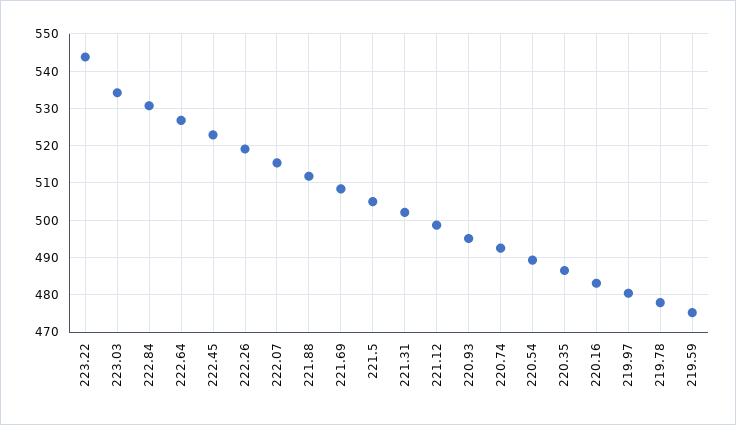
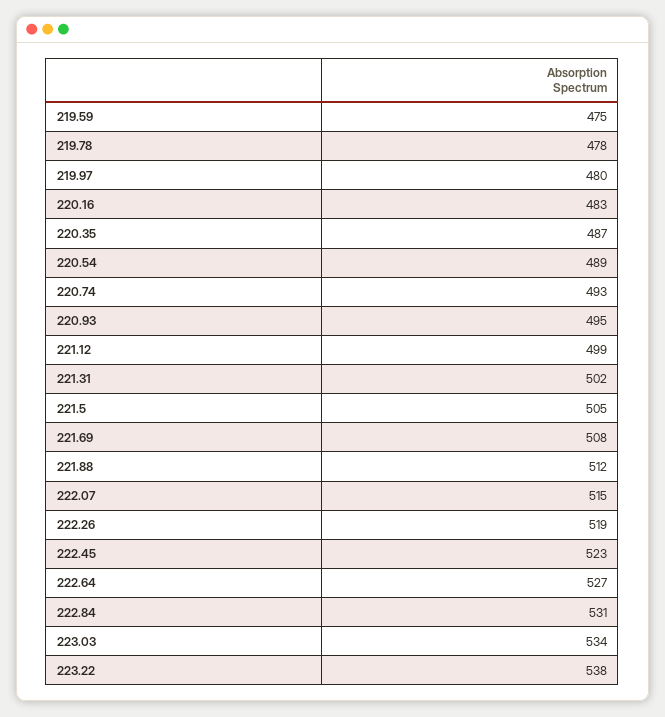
  {
-   "223.22": 544,
+   "223.22": 538,
    "223.03": 534,
    "222.84": 531,
    "222.64": 527,
    "222.45": 523,
    "222.26": 519,
    "222.07": 515,
    "221.88": 512,
    "221.69": 508,
    "221.5": 505,
    "221.31": 502,
    "221.12": 499,
    "220.93": 495,
    "220.74": 493,
    "220.54": 489,
    "220.35": 487,
    "220.16": 483,
    "219.97": 480,
    "219.78": 478,
    "219.59": 475
  }

